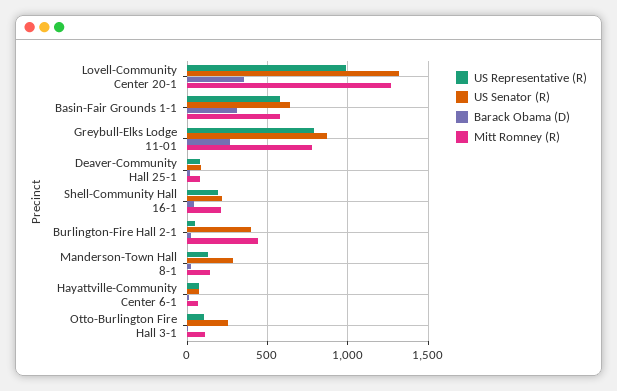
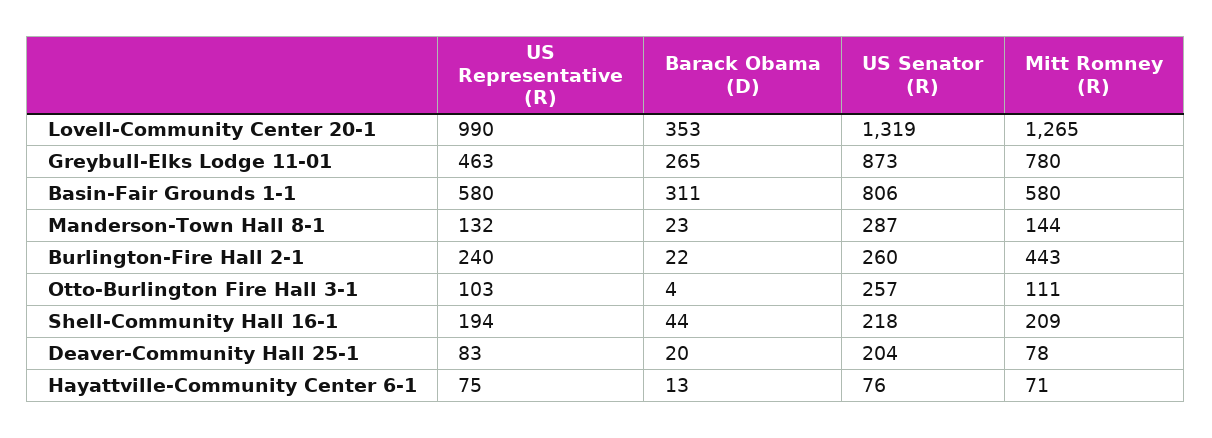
  {
    "US Representative (R)": {
      "Lovell-Community Center 20-1": 990,
      "Basin-Fair Grounds 1-1": 580,
-     "Greybull-Elks Lodge 11-01": 800,
+     "Greybull-Elks Lodge 11-01": 463,
      "Deaver-Community Hall 25-1": 83,
      "Shell-Community Hall 16-1": 194,
-     "Burlington-Fire Hall 2-1": 50,
+     "Burlington-Fire Hall 2-1": 240,
      "Manderson-Town Hall 8-1": 132,
      "Hayattville-Community Center 6-1": 75,
      "Otto-Burlington Fire Hall 3-1": 103
    },
    "US Senator (R)": {
      "Lovell-Community Center 20-1": 1319,
-     "Basin-Fair Grounds 1-1": 650,
+     "Basin-Fair Grounds 1-1": 806,
      "Greybull-Elks Lodge 11-01": 873,
-     "Deaver-Community Hall 25-1": 100,
+     "Deaver-Community Hall 25-1": 204,
      "Shell-Community Hall 16-1": 218,
-     "Burlington-Fire Hall 2-1": 400,
+     "Burlington-Fire Hall 2-1": 260,
      "Manderson-Town Hall 8-1": 287,
      "Hayattville-Community Center 6-1": 76,
      "Otto-Burlington Fire Hall 3-1": 257
    },
    "Barack Obama (D)": {
      "Lovell-Community Center 20-1": 353,
      "Basin-Fair Grounds 1-1": 311,
      "Greybull-Elks Lodge 11-01": 265,
      "Deaver-Community Hall 25-1": 20,
      "Shell-Community Hall 16-1": 44,
      "Burlington-Fire Hall 2-1": 22,
      "Manderson-Town Hall 8-1": 23,
      "Hayattville-Community Center 6-1": 13,
      "Otto-Burlington Fire Hall 3-1": 4
    },
    "Mitt Romney (R)": {
      "Lovell-Community Center 20-1": 1265,
      "Basin-Fair Grounds 1-1": 580,
      "Greybull-Elks Lodge 11-01": 780,
      "Deaver-Community Hall 25-1": 78,
      "Shell-Community Hall 16-1": 209,
      "Burlington-Fire Hall 2-1": 443,
      "Manderson-Town Hall 8-1": 144,
      "Hayattville-Community Center 6-1": 71,
      "Otto-Burlington Fire Hall 3-1": 111
    }
  }

